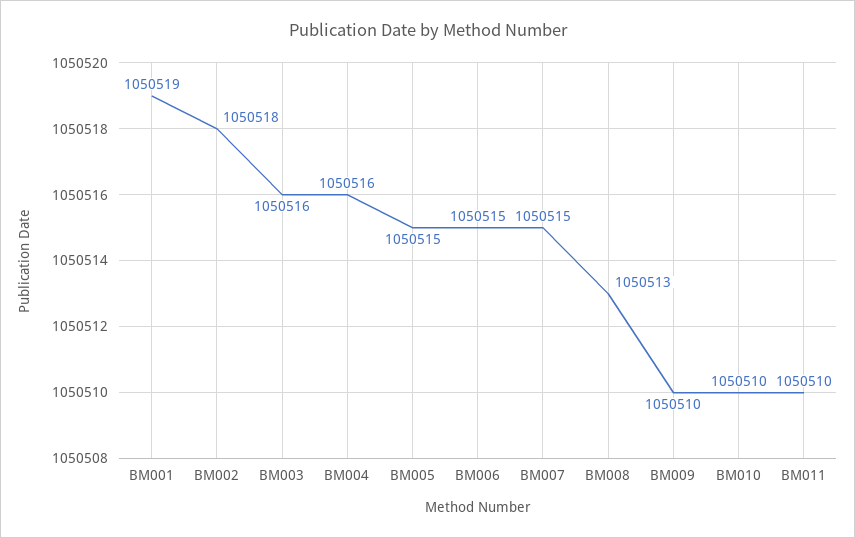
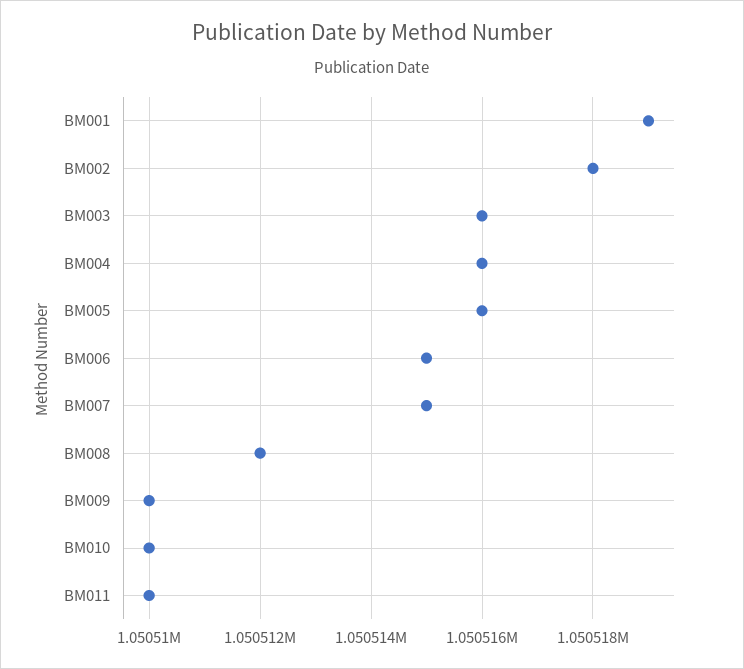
  {
    "BM001": 1050519,
    "BM002": 1050518,
    "BM003": 1050516,
    "BM004": 1050516,
-   "BM005": 1050515,
+   "BM005": 1050516,
    "BM006": 1050515,
    "BM007": 1050515,
-   "BM008": 1050513,
+   "BM008": 1050512,
    "BM009": 1050510,
    "BM010": 1050510,
    "BM011": 1050510
  }

